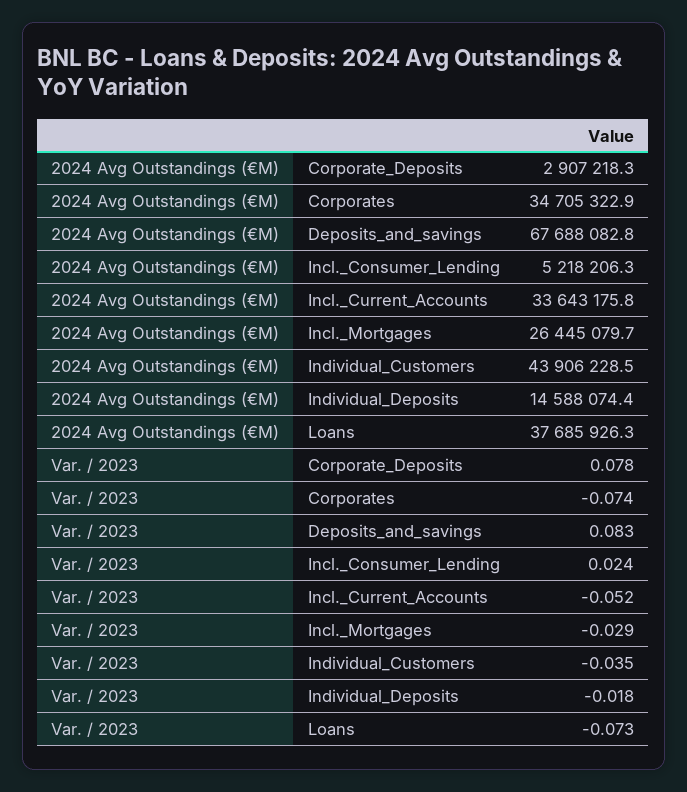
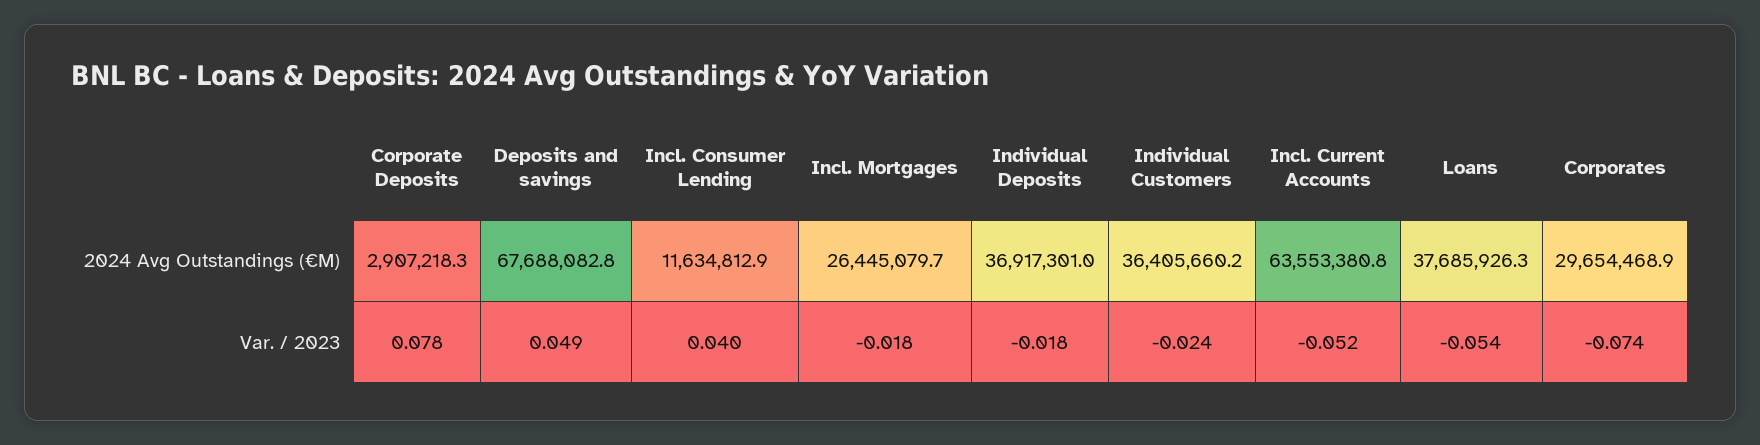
  {
    "2024 Avg Outstandings (€M)": {
      "Corporate_Deposits": 2907218.3,
-     "Corporates": 34705322.9,
+     "Corporates": 29654468.9,
      "Deposits_and_savings": 67688082.8,
-     "Incl._Consumer_Lending": 5218206.3,
+     "Incl._Consumer_Lending": 11634812.9,
-     "Incl._Current_Accounts": 33643175.8,
+     "Incl._Current_Accounts": 63553380.8,
      "Incl._Mortgages": 26445079.7,
-     "Individual_Customers": 43906228.5,
+     "Individual_Customers": 36405660.2,
-     "Individual_Deposits": 14588074.4,
+     "Individual_Deposits": 36917301,
      "Loans": 37685926.3
    },
    "Var. / 2023": {
      "Corporate_Deposits": 0.078,
      "Corporates": -0.074,
-     "Deposits_and_savings": 0.083,
+     "Deposits_and_savings": 0.049,
-     "Incl._Consumer_Lending": 0.024,
+     "Incl._Consumer_Lending": 0.04,
      "Incl._Current_Accounts": -0.052,
-     "Incl._Mortgages": -0.029,
+     "Incl._Mortgages": -0.018,
-     "Individual_Customers": -0.035,
+     "Individual_Customers": -0.024,
      "Individual_Deposits": -0.018,
-     "Loans": -0.073
+     "Loans": -0.054
    }
  }

